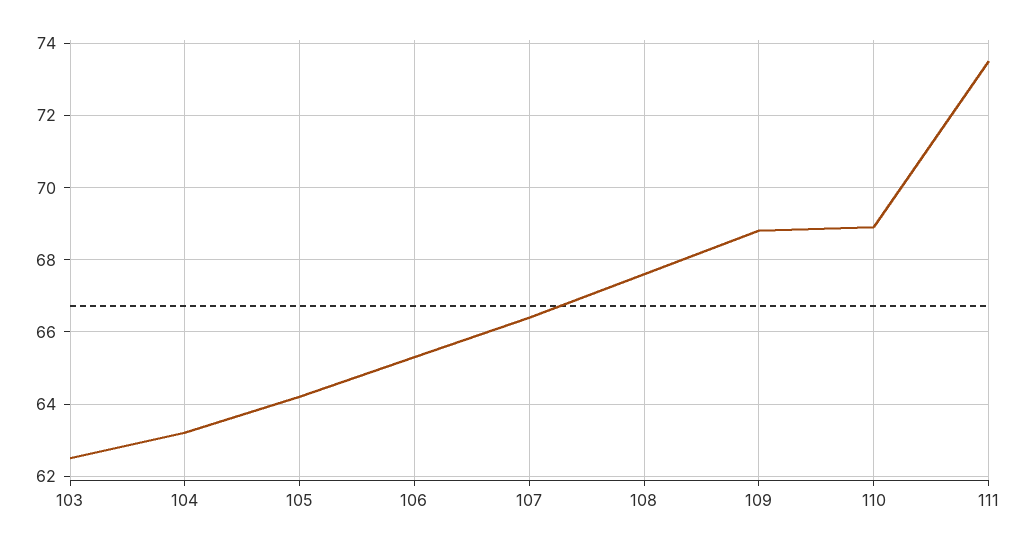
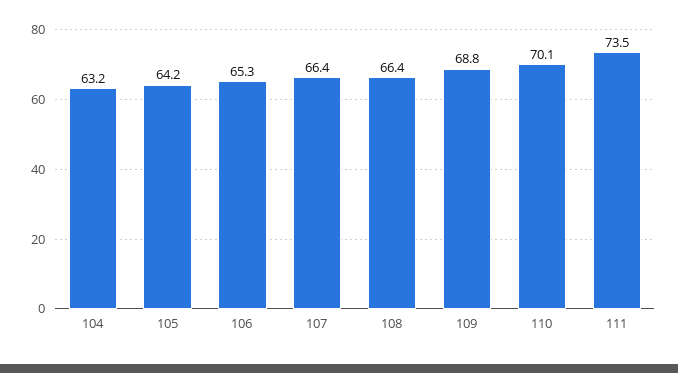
  {
-   "103": 62.5,
    "104": 63.2,
    "105": 64.2,
    "106": 65.3,
    "107": 66.4,
-   "108": 67.5,
+   "108": 66.4,
    "109": 68.8,
-   "110": 69,
+   "110": 70.1,
    "111": 73.5
  }

